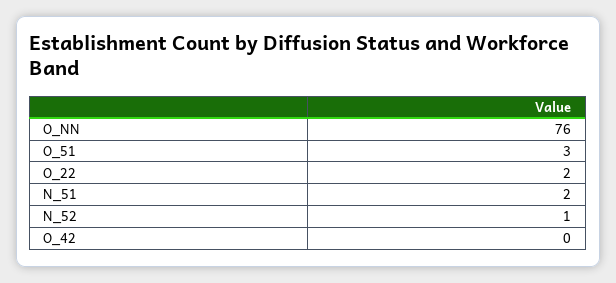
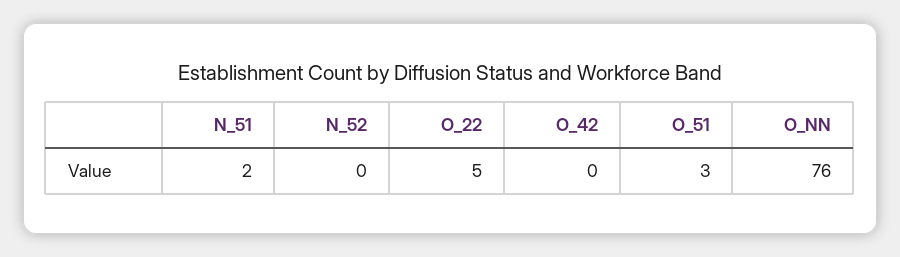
  {
    "O_NN": 76,
    "O_51": 3,
-   "O_22": 2,
+   "O_22": 5,
    "N_51": 2,
-   "N_52": 1,
+   "N_52": 0,
    "O_42": 0
  }

